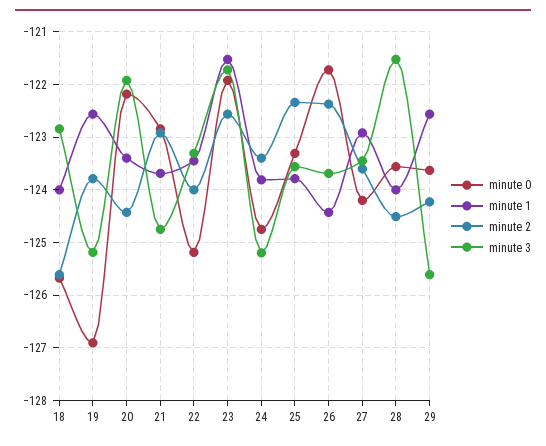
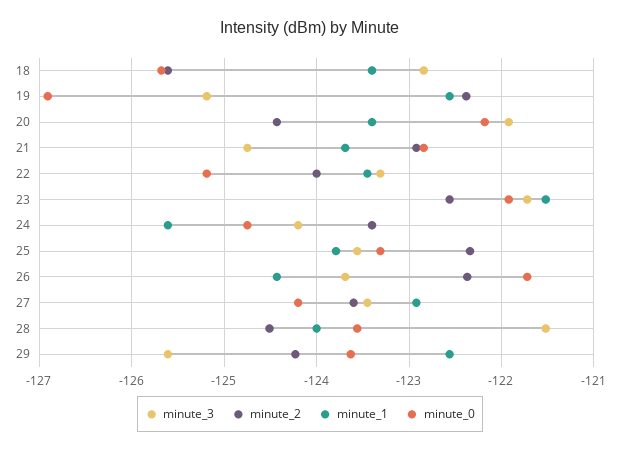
  {
    "minute 0": {
      "18": -125.7,
      "19": -126.9,
      "20": -122.2,
      "21": -122.8,
      "22": -125.2,
      "23": -121.9,
      "24": -124.8,
      "25": -123.3,
      "26": -121.7,
      "27": -124.2,
      "28": -123.6,
      "29": -123.6
    },
    "minute 1": {
-     "18": -124,
+     "18": -123.4,
      "19": -122.6,
      "20": -123.4,
      "21": -123.7,
      "22": -123.5,
      "23": -121.5,
-     "24": -123.8,
+     "24": -125.6,
      "25": -123.8,
      "26": -124.4,
      "27": -122.9,
      "28": -124,
      "29": -122.6
    },
    "minute 2": {
      "18": -125.6,
-     "19": -123.8,
+     "19": -122.4,
      "20": -124.4,
      "21": -122.9,
      "22": -124,
      "23": -122.6,
      "24": -123.4,
      "25": -122.3,
      "26": -122.4,
      "27": -123.6,
      "28": -124.5,
      "29": -124.2
    },
    "minute 3": {
      "18": -122.8,
      "19": -125.2,
      "20": -121.9,
      "21": -124.8,
      "22": -123.3,
      "23": -121.7,
-     "24": -125.2,
+     "24": -124.2,
      "25": -123.6,
      "26": -123.7,
      "27": -123.5,
      "28": -121.5,
      "29": -125.6
    }
  }

